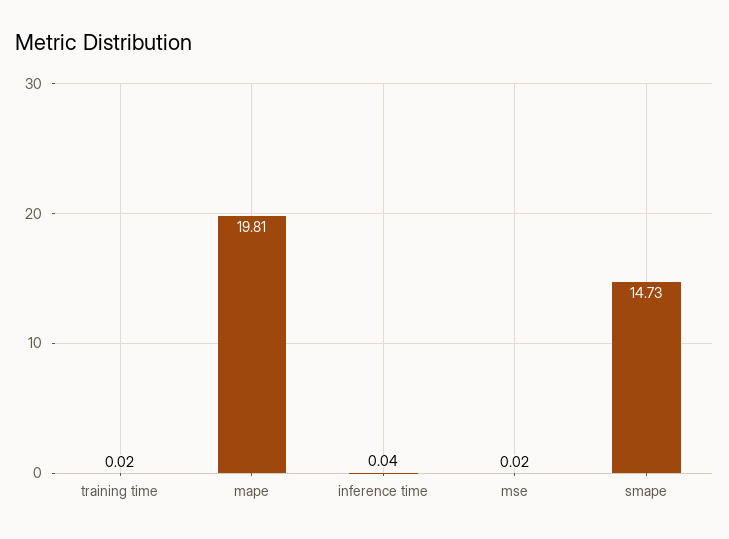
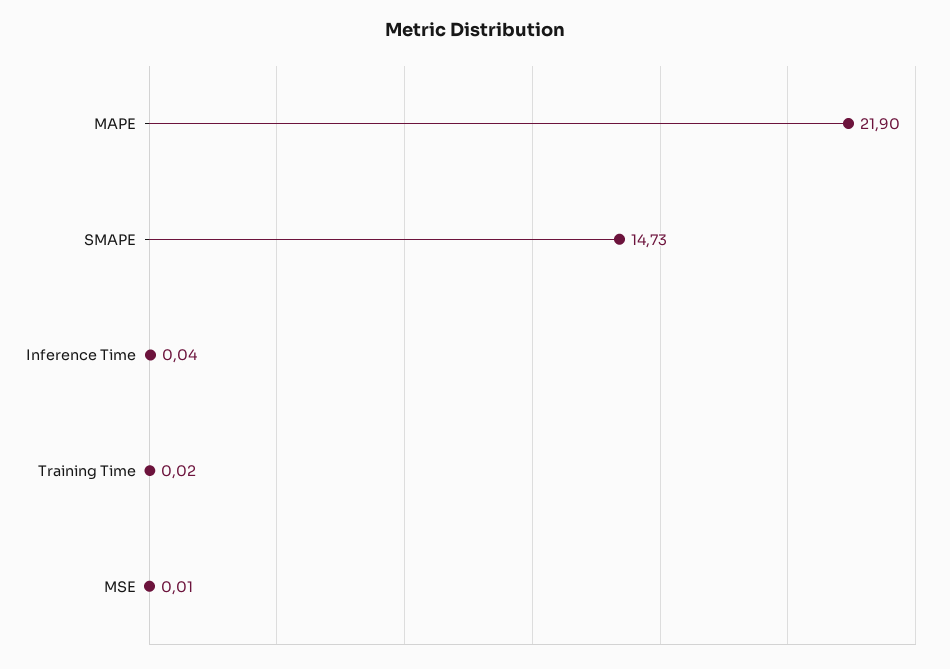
  {
    "training time": 0.02,
-   "mape": 19.81,
+   "mape": 21.9,
    "inference time": 0.04,
-   "mse": 0.02,
+   "mse": 0.01,
    "smape": 14.73
  }

